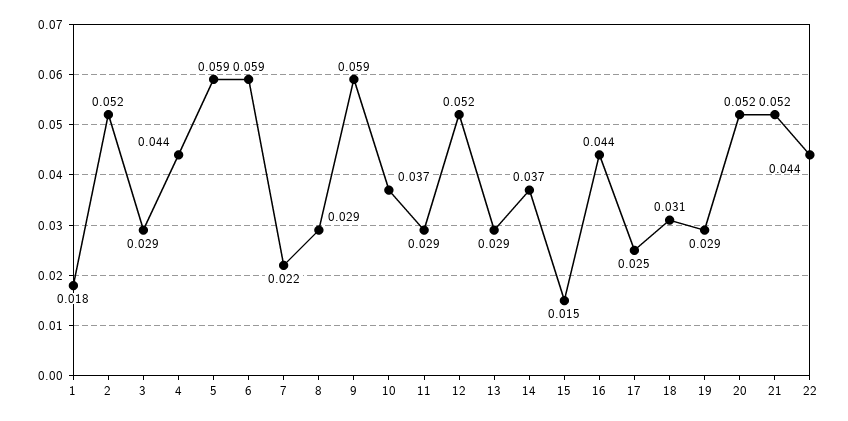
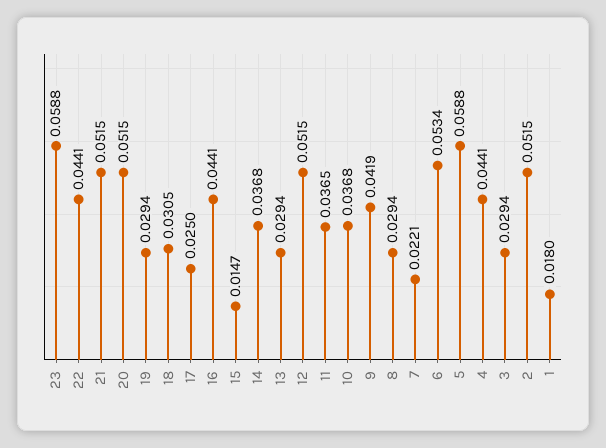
  {
    "1": 0.018,
    "2": 0.0515,
    "3": 0.0294,
    "4": 0.0441,
    "5": 0.0588,
-   "6": 0.059,
+   "6": 0.0534,
    "7": 0.0221,
    "8": 0.0294,
-   "9": 0.059,
+   "9": 0.0419,
    "10": 0.0368,
-   "11": 0.029,
+   "11": 0.0365,
    "12": 0.0515,
    "13": 0.0294,
    "14": 0.0368,
    "15": 0.0147,
    "16": 0.0441,
    "17": 0.025,
    "18": 0.0305,
    "19": 0.0294,
    "20": 0.0515,
    "21": 0.0515,
-   "22": 0.0441
+   "22": 0.0441,
+   "23": 0.0588
  }

